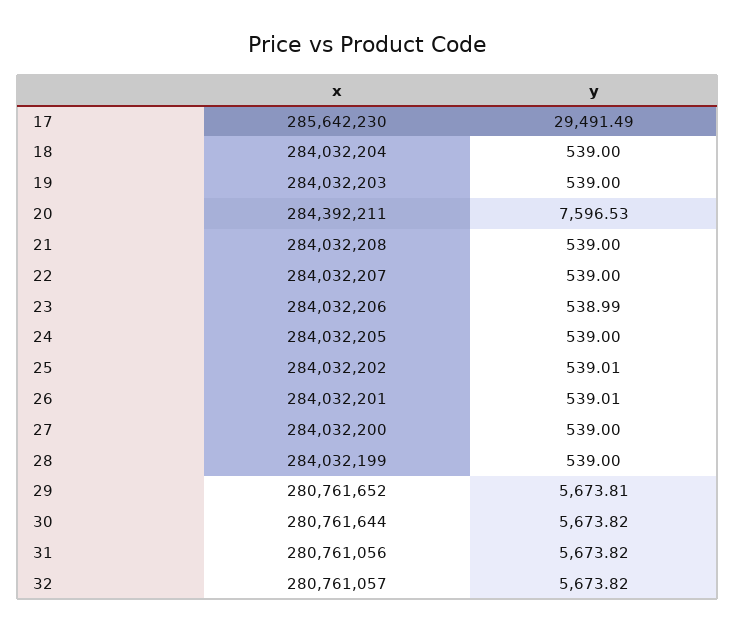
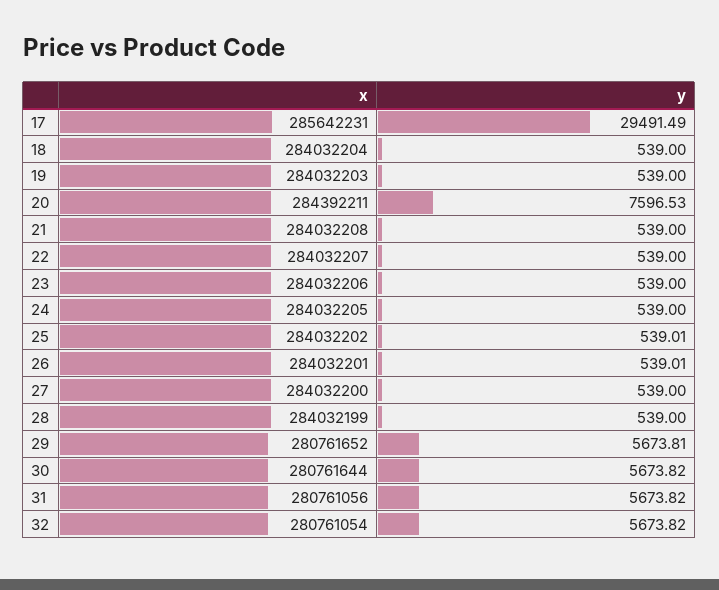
  {
    "x": {
-     "17": 285642230,
+     "17": 285642231,
      "18": 284032204,
      "19": 284032203,
      "20": 284392211,
      "21": 284032208,
      "22": 284032207,
      "23": 284032206,
      "24": 284032205,
      "25": 284032202,
      "26": 284032201,
      "27": 284032200,
      "28": 284032199,
      "29": 280761652,
      "30": 280761644,
      "31": 280761056,
-     "32": 280761057
+     "32": 280761054
    },
    "y": {
      "17": 29491.49,
      "18": 539,
      "19": 539,
      "20": 7596.53,
      "21": 539,
      "22": 539,
-     "23": 538.99,
+     "23": 539,
      "24": 539,
      "25": 539.01,
      "26": 539.01,
      "27": 539,
      "28": 539,
      "29": 5673.81,
      "30": 5673.82,
      "31": 5673.82,
      "32": 5673.82
    }
  }

